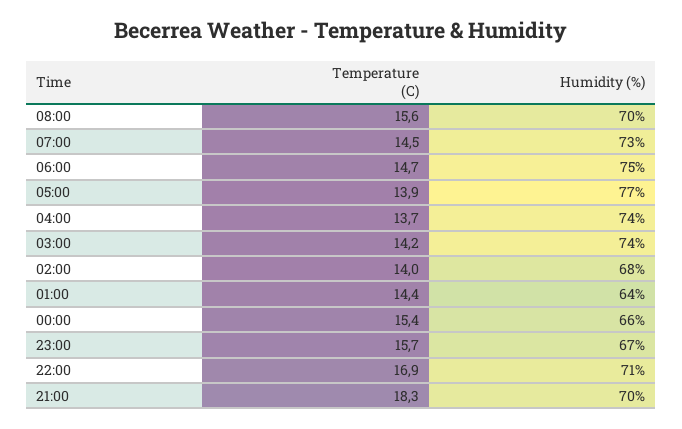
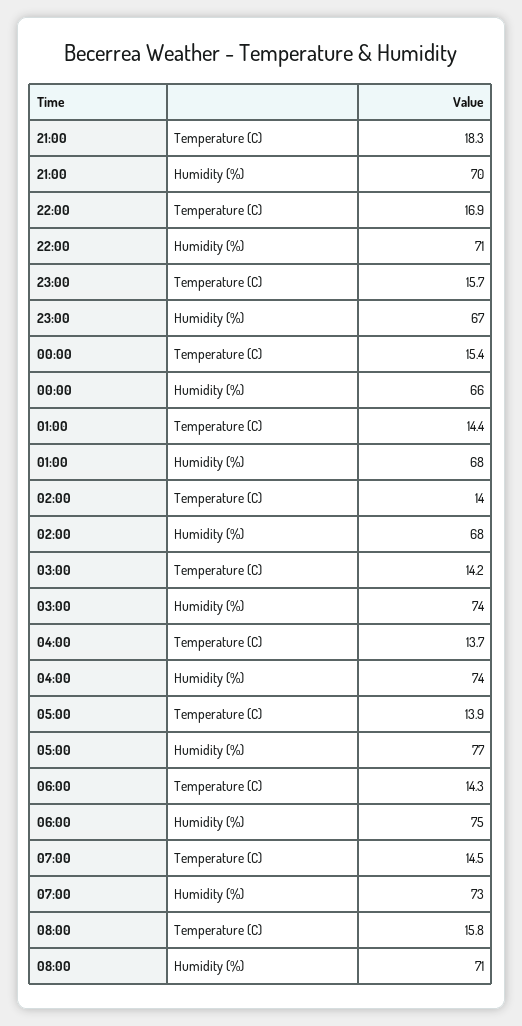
  {
    "Temperature (C)": {
-     "08:00": 15.6,
+     "08:00": 15.8,
      "07:00": 14.5,
-     "06:00": 14.7,
+     "06:00": 14.3,
      "05:00": 13.9,
      "04:00": 13.7,
      "03:00": 14.2,
      "02:00": 14,
      "01:00": 14.4,
      "00:00": 15.4,
      "23:00": 15.7,
      "22:00": 16.9,
      "21:00": 18.3
    },
    "Humidity (%)": {
-     "08:00": 70,
+     "08:00": 71,
      "07:00": 73,
      "06:00": 75,
      "05:00": 77,
      "04:00": 74,
      "03:00": 74,
      "02:00": 68,
-     "01:00": 64,
+     "01:00": 68,
      "00:00": 66,
      "23:00": 67,
      "22:00": 71,
      "21:00": 70
    }
  }

